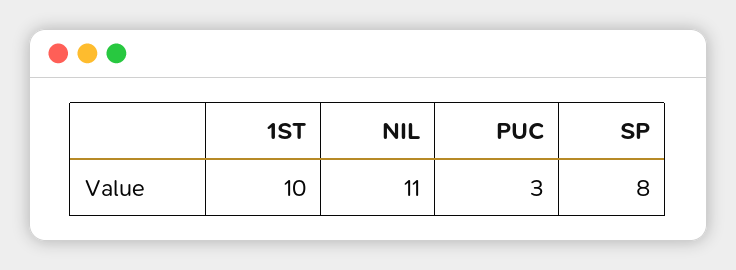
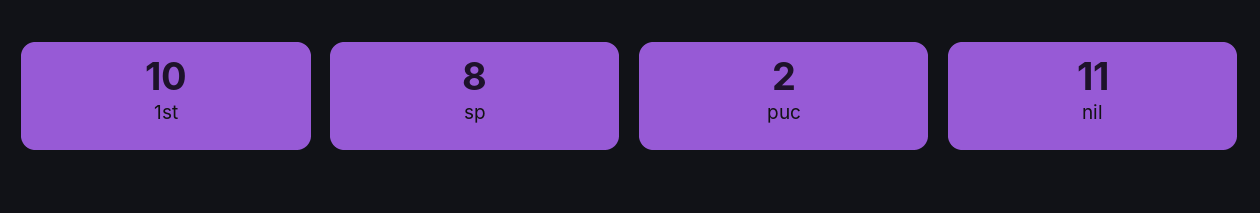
  {
    "1ST": 10,
    "NIL": 11,
-   "PUC": 3,
+   "PUC": 2,
    "SP": 8
  }

